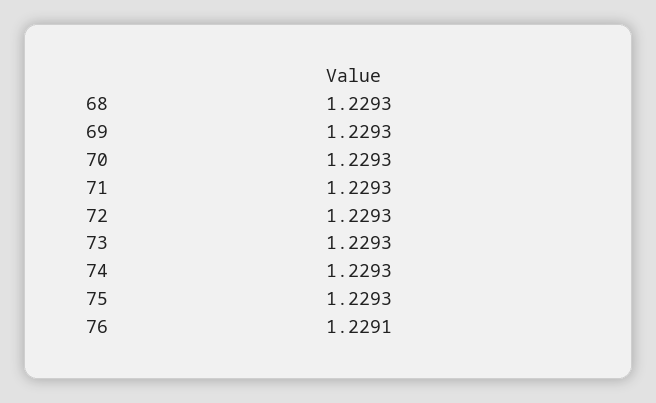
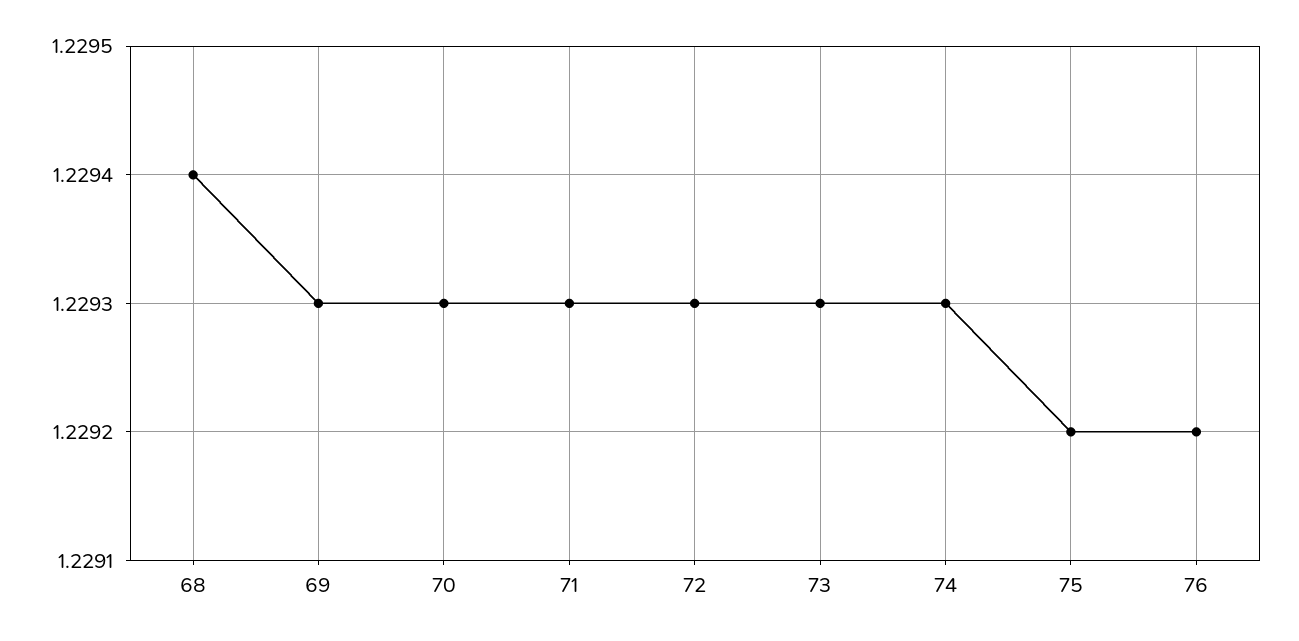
  {
-   "68": 1.2293,
+   "68": 1.2294,
    "69": 1.2293,
    "70": 1.2293,
    "71": 1.2293,
    "72": 1.2293,
    "73": 1.2293,
    "74": 1.2293,
-   "75": 1.2293,
+   "75": 1.2292,
-   "76": 1.2291
+   "76": 1.2292
  }

